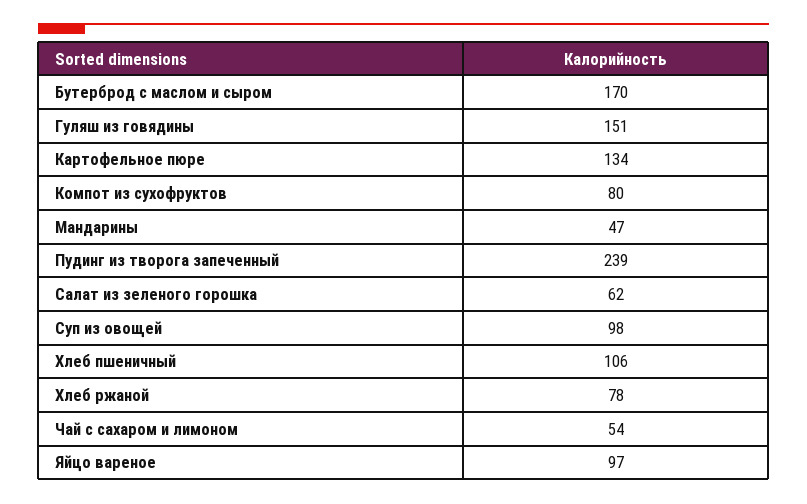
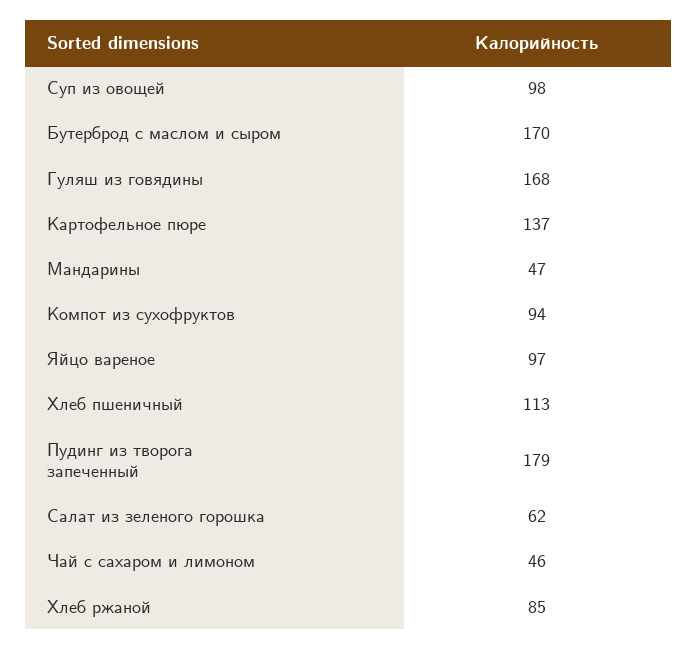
  {
    "Бутерброд с маслом и сыром": 170,
-   "Гуляш из говядины": 151,
+   "Гуляш из говядины": 168,
-   "Картофельное пюре": 134,
+   "Картофельное пюре": 137,
-   "Компот из сухофруктов": 80,
+   "Компот из сухофруктов": 94,
    "Мандарины": 47,
-   "Пудинг из творога запеченный": 239,
+   "Пудинг из творога запеченный": 179,
    "Салат из зеленого горошка": 62,
    "Суп из овощей": 98,
-   "Хлеб пшеничный": 106,
+   "Хлеб пшеничный": 113,
-   "Хлеб ржаной": 78,
+   "Хлеб ржаной": 85,
-   "Чай с сахаром и лимоном": 54,
+   "Чай с сахаром и лимоном": 46,
    "Яйцо вареное": 97
  }

